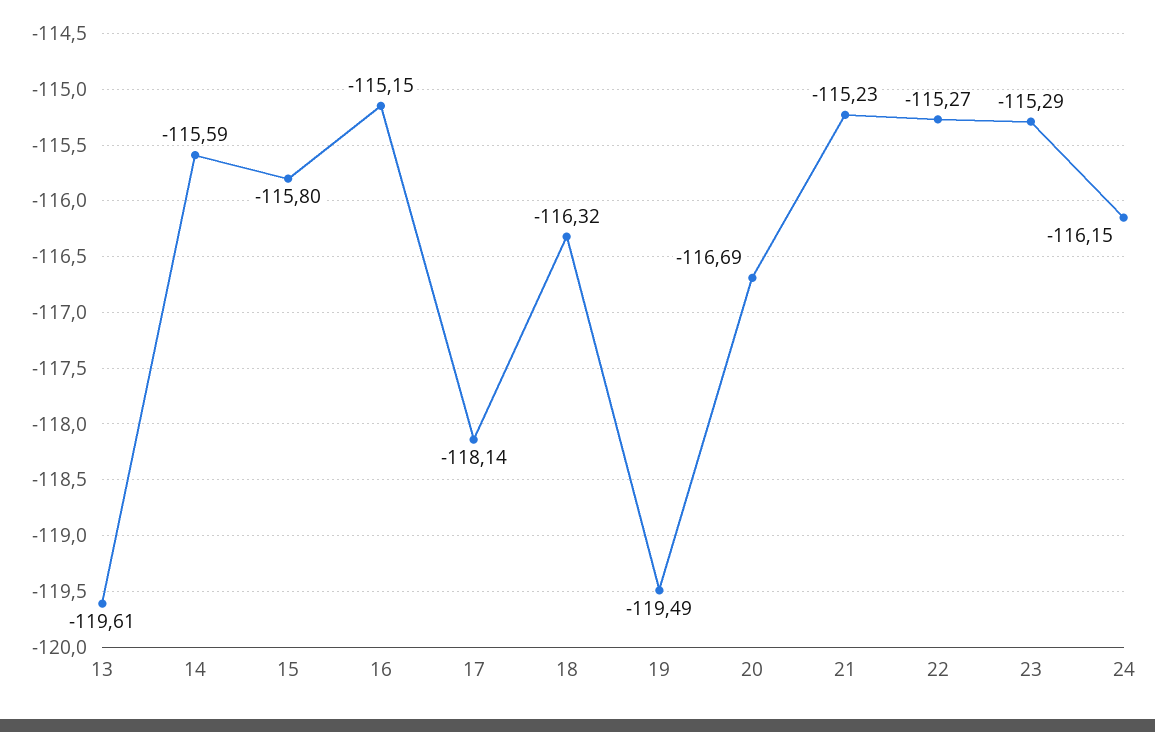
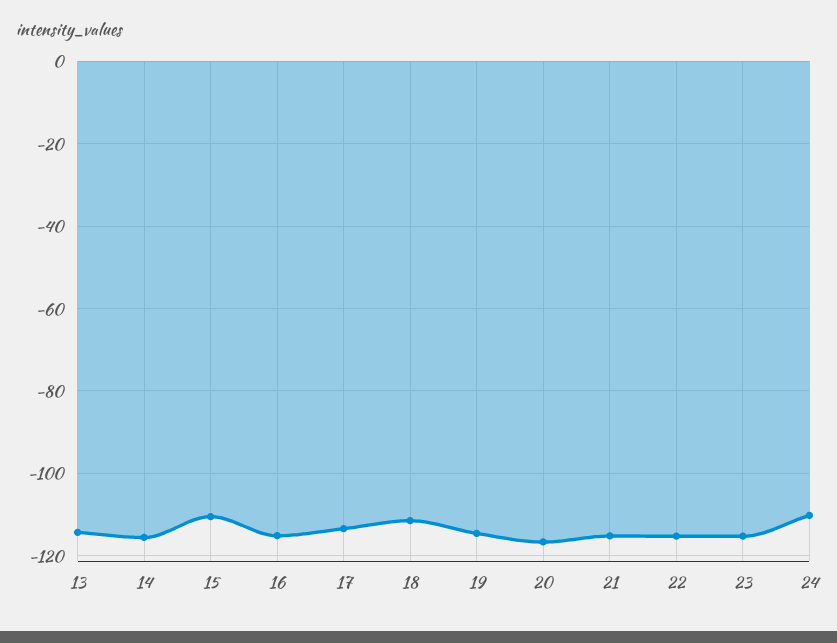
  {
-   "13": -119.61,
+   "13": -114,
    "14": -115.59,
-   "15": -115.8,
+   "15": -110,
    "16": -115.15,
-   "17": -118.14,
+   "17": -114,
-   "18": -116.32,
+   "18": -112,
-   "19": -119.49,
+   "19": -114,
    "20": -116.69,
    "21": -115.23,
    "22": -115.27,
    "23": -115.29,
-   "24": -116.15
+   "24": -110
  }

